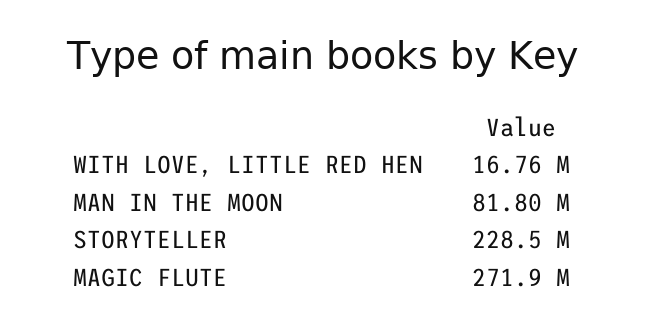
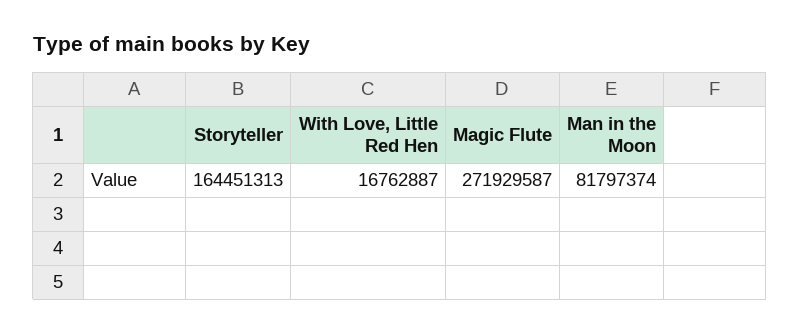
  {
    "WITH LOVE, LITTLE RED HEN": 16762887,
    "MAN IN THE MOON": 81797374,
-   "STORYTELLER": 228500000,
+   "STORYTELLER": 164451313,
    "MAGIC FLUTE": 271929587
  }

